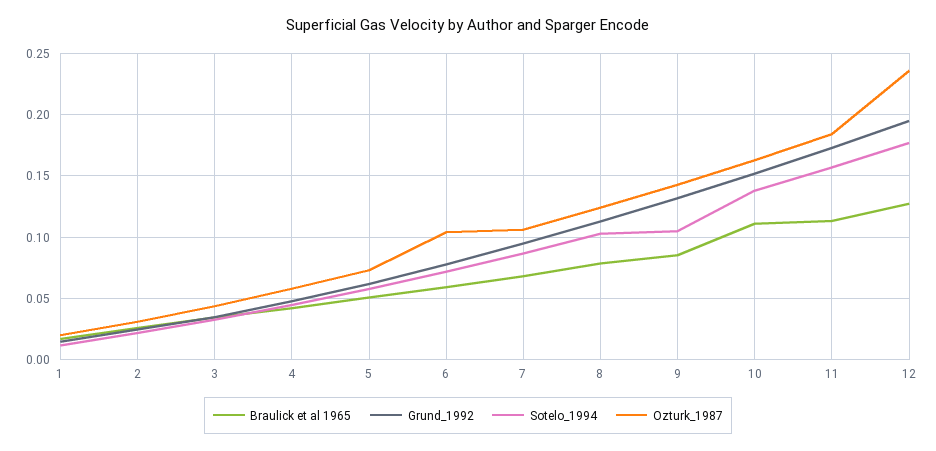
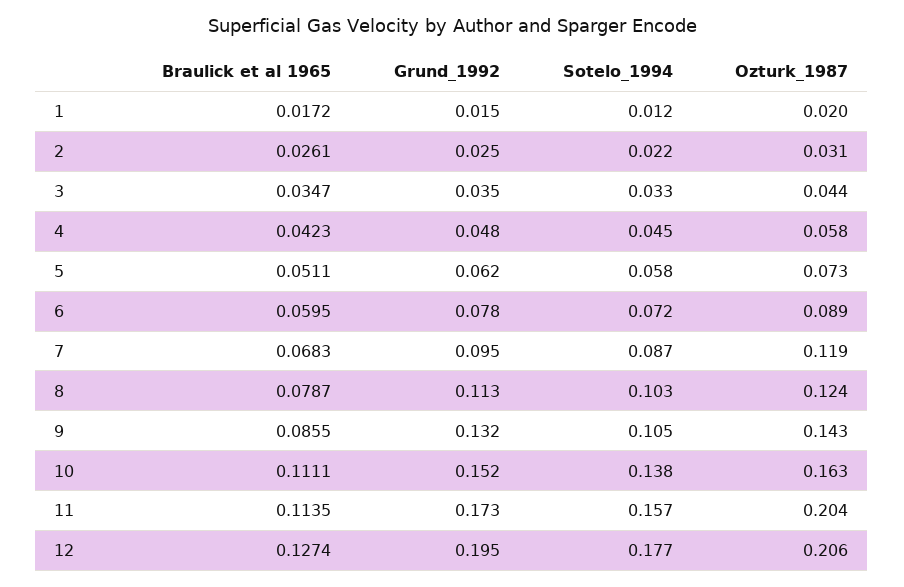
  {
    "Braulick et al 1965": {
      "1": 0.0172,
      "2": 0.0261,
      "3": 0.0347,
      "4": 0.0423,
      "5": 0.0511,
      "6": 0.0595,
      "7": 0.0683,
      "8": 0.0787,
      "9": 0.0855,
      "10": 0.1111,
      "11": 0.1135,
      "12": 0.1274
    },
    "Grund_1992": {
      "1": 0.015,
      "2": 0.025,
      "3": 0.035,
      "4": 0.048,
      "5": 0.062,
      "6": 0.078,
      "7": 0.095,
      "8": 0.113,
      "9": 0.132,
      "10": 0.152,
      "11": 0.173,
      "12": 0.195
    },
    "Sotelo_1994": {
      "1": 0.012,
      "2": 0.022,
      "3": 0.033,
      "4": 0.045,
      "5": 0.058,
      "6": 0.072,
      "7": 0.087,
      "8": 0.103,
      "9": 0.105,
      "10": 0.138,
      "11": 0.157,
      "12": 0.177
    },
    "Ozturk_1987": {
      "1": 0.02,
      "2": 0.031,
      "3": 0.044,
      "4": 0.058,
      "5": 0.073,
-     "6": 0.105,
+     "6": 0.089,
-     "7": 0.105,
+     "7": 0.119,
      "8": 0.124,
      "9": 0.143,
      "10": 0.163,
-     "11": 0.185,
+     "11": 0.204,
-     "12": 0.235
+     "12": 0.206
    }
  }

